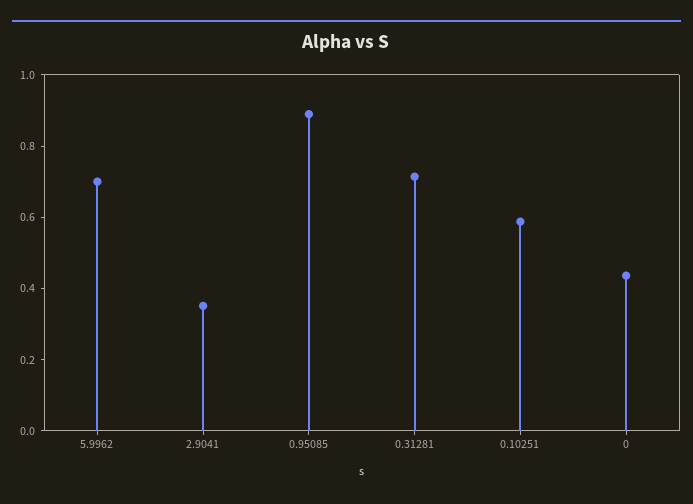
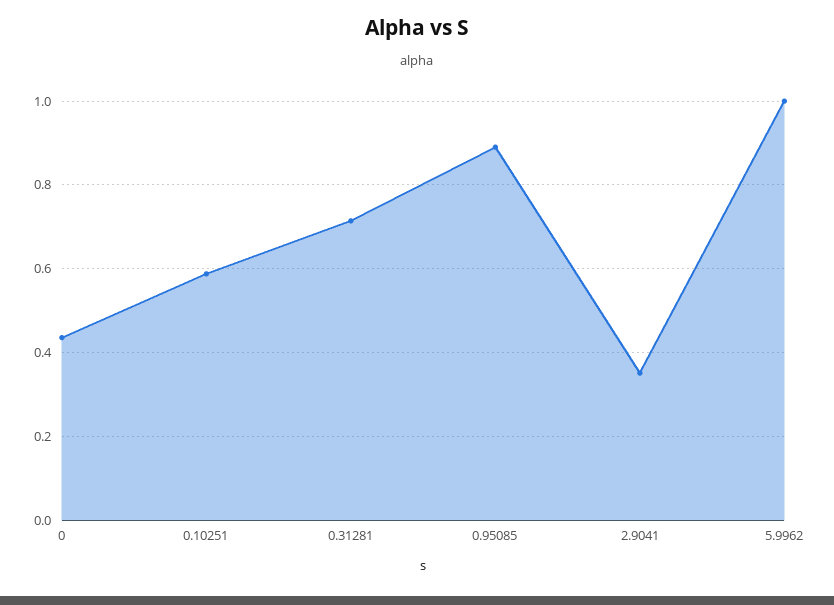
  {
-   "5.9962": 0.7,
+   "5.9962": 1,
    "2.9041": 0.36,
    "0.95085": 0.9,
    "0.31281": 0.72,
    "0.10251": 0.58,
    "0": 0.44
  }

